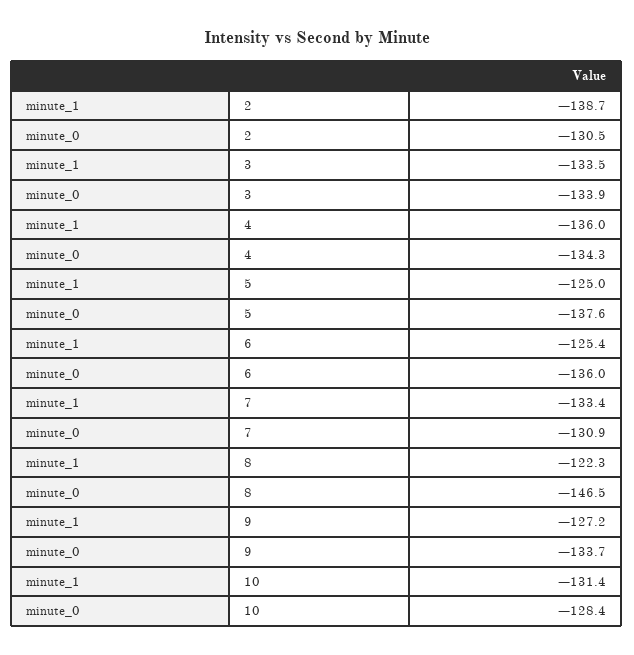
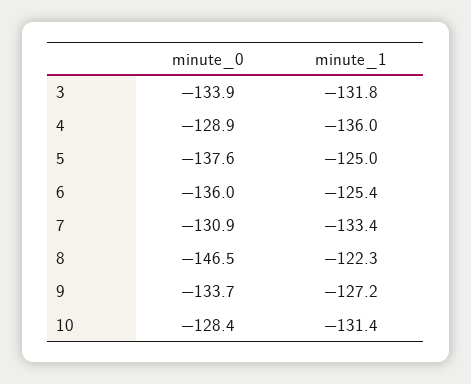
  {
    "minute_1": {
-     "2": -138.7,
-     "3": -133.5,
+     "3": -131.8,
      "4": -136,
      "5": -125,
      "6": -125.4,
      "7": -133.4,
      "8": -122.3,
      "9": -127.2,
      "10": -131.4
    },
    "minute_0": {
-     "2": -130.5,
      "3": -133.9,
-     "4": -134.3,
+     "4": -128.9,
      "5": -137.6,
      "6": -136,
      "7": -130.9,
      "8": -146.5,
      "9": -133.7,
      "10": -128.4
    }
  }

